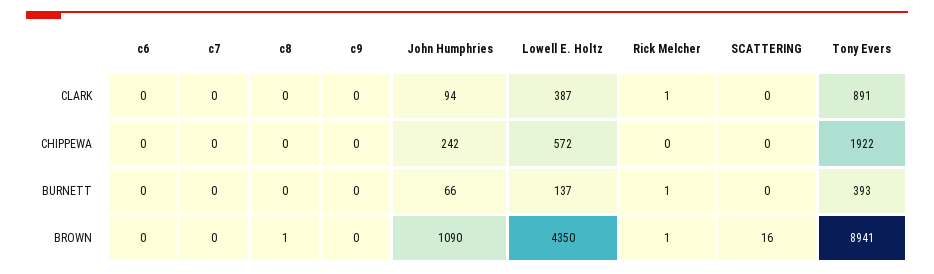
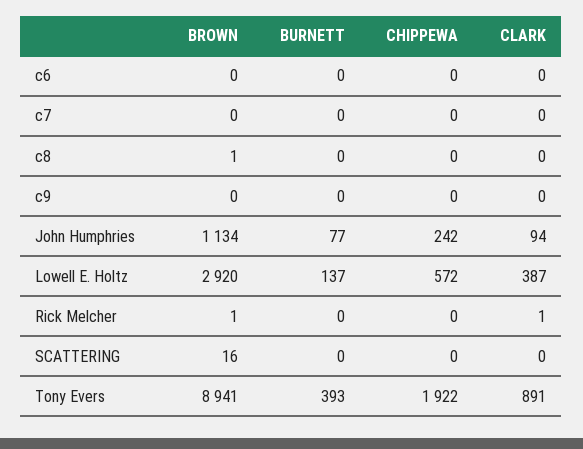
  {
    "c6": {
      "CLARK": 0,
      "CHIPPEWA": 0,
      "BURNETT": 0,
      "BROWN": 0
    },
    "c7": {
      "CLARK": 0,
      "CHIPPEWA": 0,
      "BURNETT": 0,
      "BROWN": 0
    },
    "c8": {
      "CLARK": 0,
      "CHIPPEWA": 0,
      "BURNETT": 0,
      "BROWN": 1
    },
    "c9": {
      "CLARK": 0,
      "CHIPPEWA": 0,
      "BURNETT": 0,
      "BROWN": 0
    },
    "John Humphries": {
      "CLARK": 94,
      "CHIPPEWA": 242,
-     "BURNETT": 66,
+     "BURNETT": 77,
-     "BROWN": 1090
+     "BROWN": 1134
    },
    "Lowell E. Holtz": {
      "CLARK": 387,
      "CHIPPEWA": 572,
      "BURNETT": 137,
-     "BROWN": 4350
+     "BROWN": 2920
    },
    "Rick Melcher": {
      "CLARK": 1,
      "CHIPPEWA": 0,
-     "BURNETT": 1,
+     "BURNETT": 0,
      "BROWN": 1
    },
    "SCATTERING": {
      "CLARK": 0,
      "CHIPPEWA": 0,
      "BURNETT": 0,
      "BROWN": 16
    },
    "Tony Evers": {
      "CLARK": 891,
      "CHIPPEWA": 1922,
      "BURNETT": 393,
      "BROWN": 8941
    }
  }

